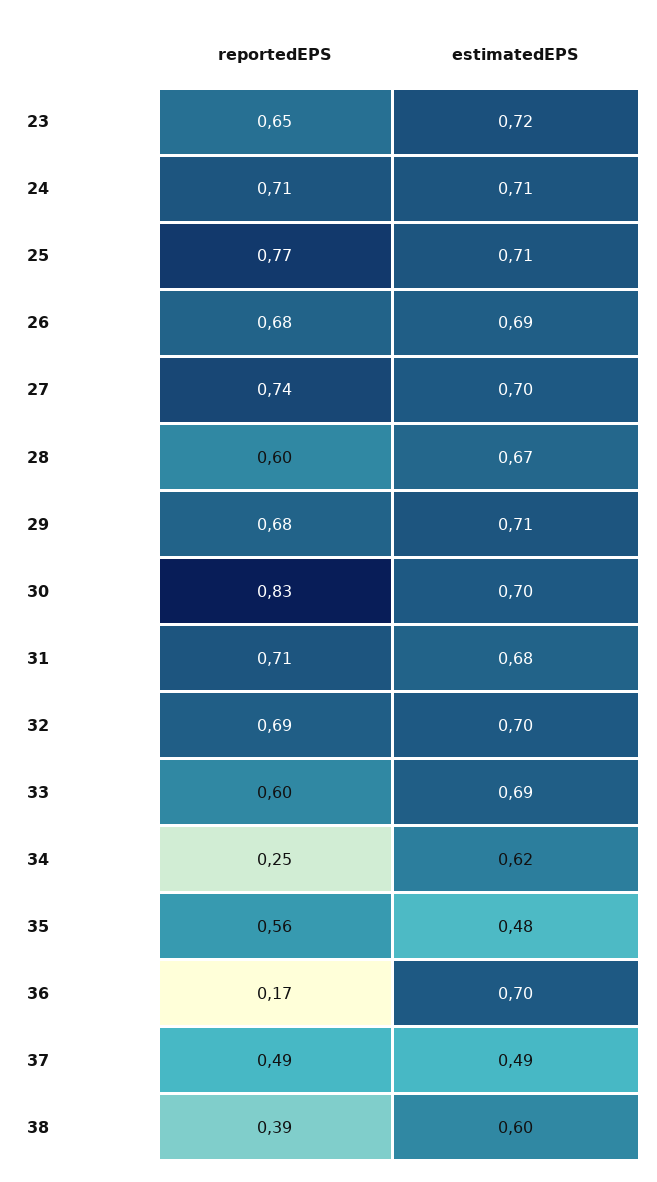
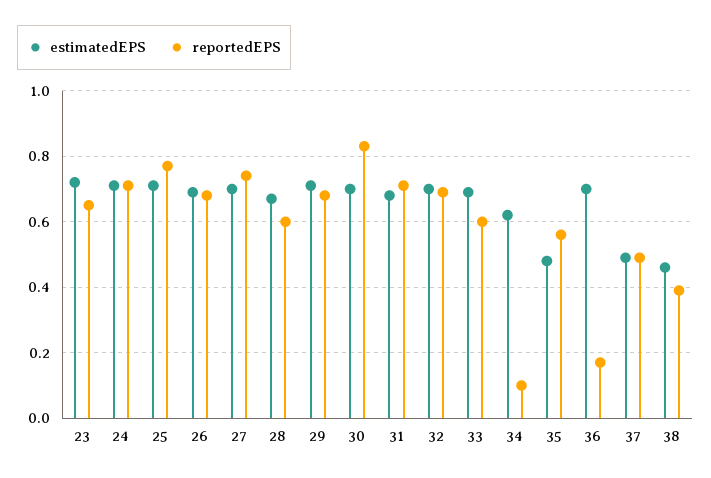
  {
    "reportedEPS": {
      "23": 0.65,
      "24": 0.71,
      "25": 0.77,
      "26": 0.68,
      "27": 0.74,
      "28": 0.6,
      "29": 0.68,
      "30": 0.83,
      "31": 0.71,
      "32": 0.69,
      "33": 0.6,
-     "34": 0.25,
+     "34": 0.1,
      "35": 0.56,
      "36": 0.17,
      "37": 0.49,
      "38": 0.39
    },
    "estimatedEPS": {
      "23": 0.72,
      "24": 0.71,
      "25": 0.71,
      "26": 0.69,
      "27": 0.7,
      "28": 0.67,
      "29": 0.71,
      "30": 0.7,
      "31": 0.68,
      "32": 0.7,
      "33": 0.69,
      "34": 0.62,
      "35": 0.48,
      "36": 0.7,
      "37": 0.49,
-     "38": 0.6
+     "38": 0.45
    }
  }

